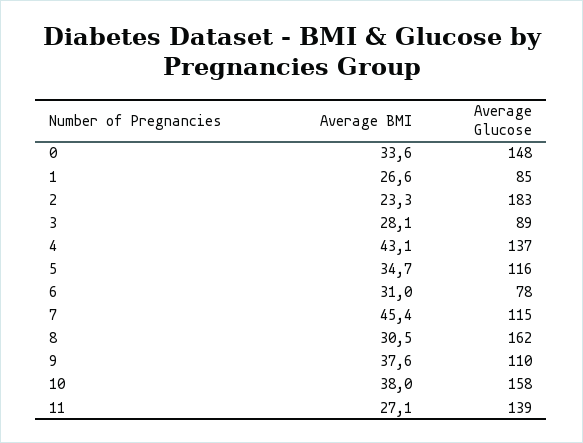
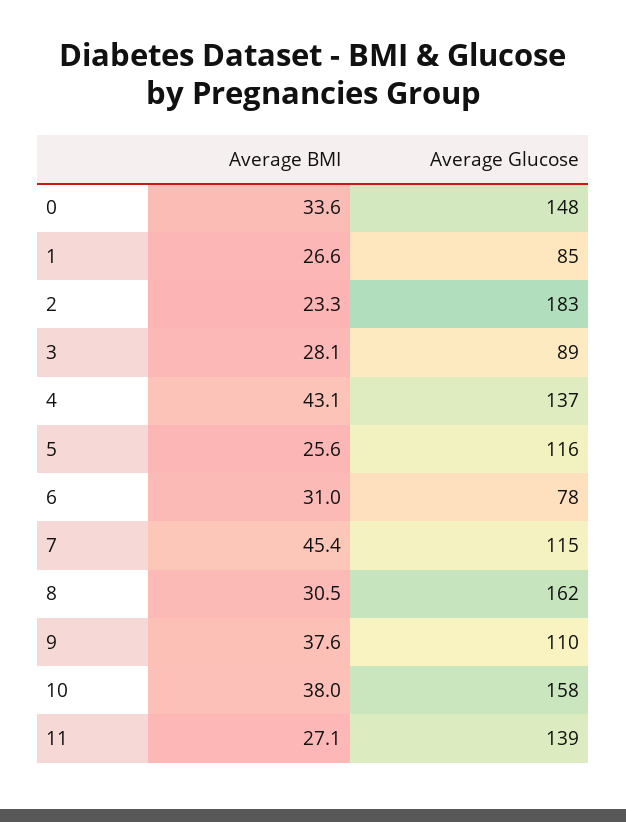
  {
    "Average BMI": {
      "0": 33.6,
      "1": 26.6,
      "2": 23.3,
      "3": 28.1,
      "4": 43.1,
-     "5": 34.7,
+     "5": 25.6,
      "6": 31,
      "7": 45.4,
      "8": 30.5,
      "9": 37.6,
      "10": 38,
      "11": 27.1
    },
    "Average Glucose": {
      "0": 148,
      "1": 85,
      "2": 183,
      "3": 89,
      "4": 137,
      "5": 116,
      "6": 78,
      "7": 115,
      "8": 162,
      "9": 110,
      "10": 158,
      "11": 139
    }
  }

